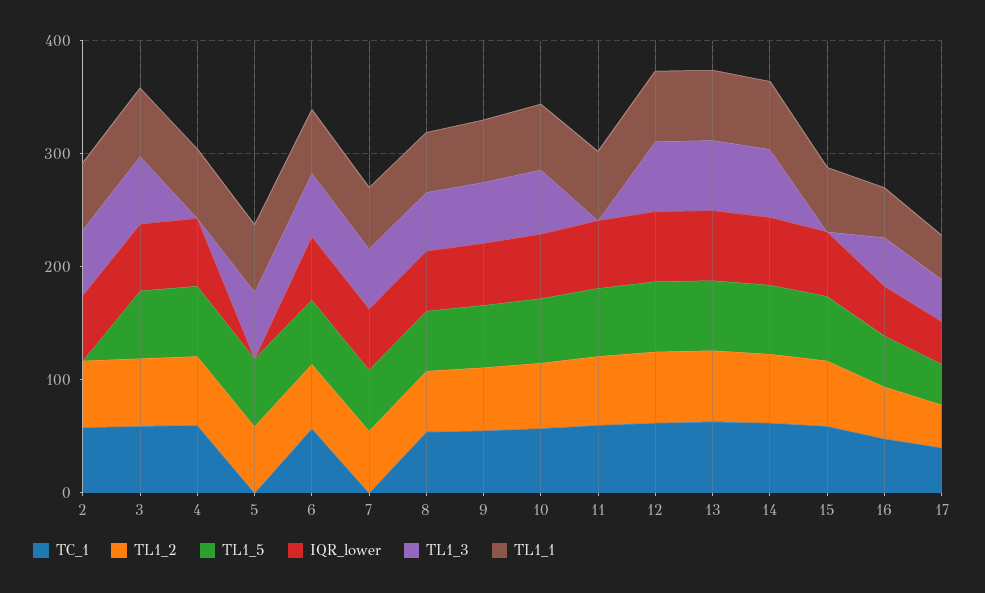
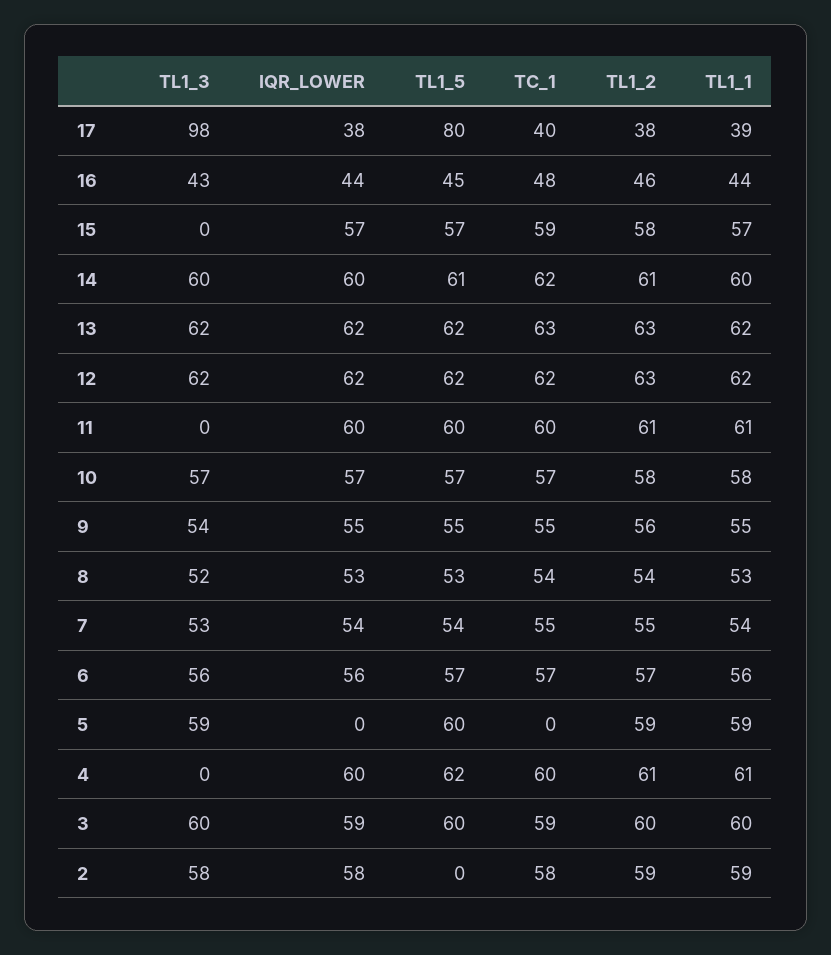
  {
    "TC_1": {
      "2": 58,
      "3": 59,
      "4": 60,
      "5": 0,
      "6": 57,
-     "7": 0,
+     "7": 55,
      "8": 54,
      "9": 55,
      "10": 57,
      "11": 60,
      "12": 62,
      "13": 63,
      "14": 62,
      "15": 59,
      "16": 48,
      "17": 40
    },
    "TL1_2": {
      "2": 59,
      "3": 60,
      "4": 61,
      "5": 59,
      "6": 57,
      "7": 55,
      "8": 54,
      "9": 56,
      "10": 58,
      "11": 61,
      "12": 63,
      "13": 63,
      "14": 61,
      "15": 58,
      "16": 46,
      "17": 38
    },
    "TL1_5": {
      "2": 0,
      "3": 60,
      "4": 62,
      "5": 60,
      "6": 57,
      "7": 54,
      "8": 53,
      "9": 55,
      "10": 57,
      "11": 60,
      "12": 62,
      "13": 62,
      "14": 61,
      "15": 57,
      "16": 45,
-     "17": 40
+     "17": 80
    },
    "IQR_lower": {
      "2": 58,
      "3": 59,
      "4": 60,
      "5": 0,
      "6": 56,
      "7": 54,
      "8": 53,
      "9": 55,
      "10": 57,
      "11": 60,
      "12": 62,
      "13": 62,
      "14": 60,
      "15": 57,
      "16": 44,
      "17": 38
    },
    "TL1_3": {
      "2": 58,
      "3": 60,
      "4": 0,
      "5": 59,
      "6": 56,
      "7": 53,
      "8": 52,
      "9": 54,
      "10": 57,
      "11": 0,
      "12": 62,
      "13": 62,
      "14": 60,
      "15": 0,
      "16": 43,
-     "17": 40
+     "17": 98
    },
    "TL1_1": {
      "2": 59,
      "3": 60,
      "4": 61,
      "5": 59,
      "6": 56,
      "7": 54,
      "8": 53,
      "9": 55,
      "10": 58,
      "11": 61,
      "12": 62,
      "13": 62,
      "14": 60,
      "15": 57,
      "16": 44,
      "17": 39
    }
  }

